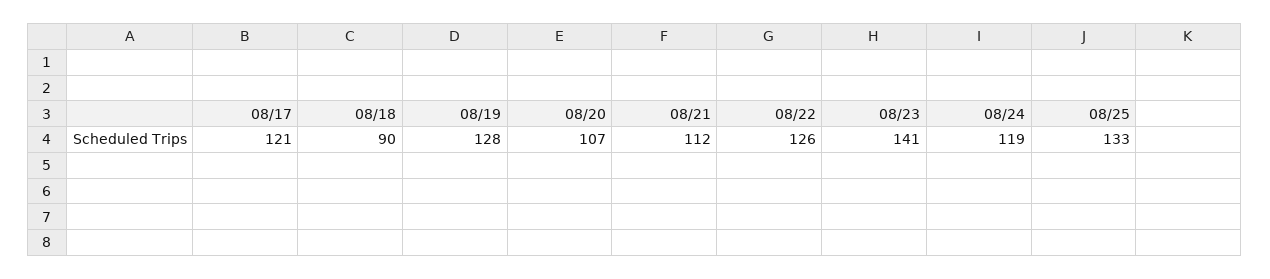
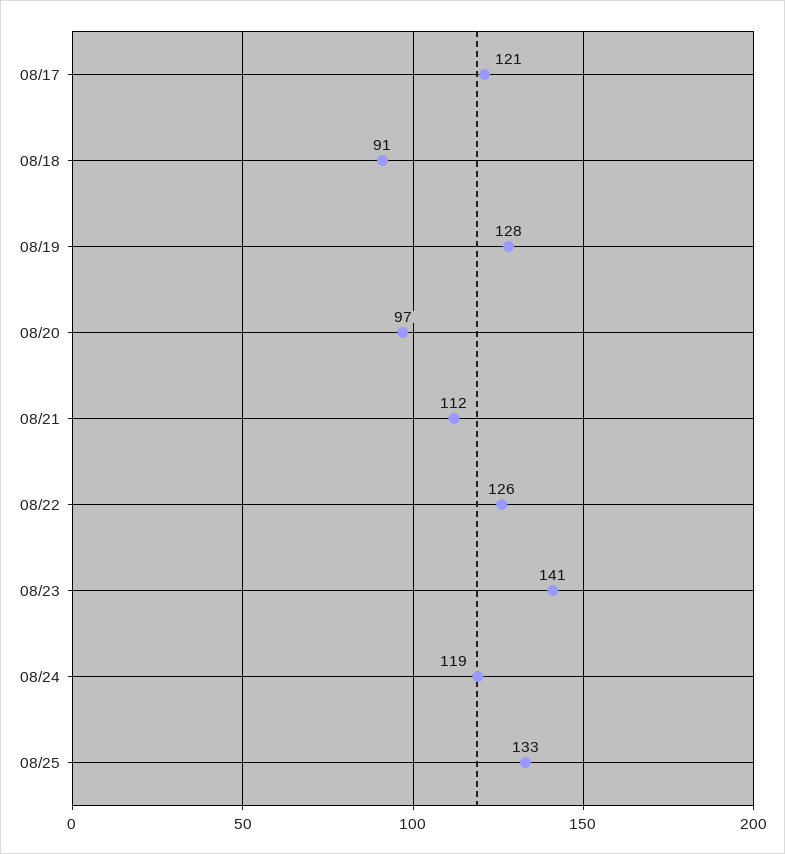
  {
    "08/17": 121,
-   "08/18": 90,
+   "08/18": 91,
    "08/19": 128,
-   "08/20": 107,
+   "08/20": 97,
    "08/21": 112,
    "08/22": 126,
    "08/23": 141,
    "08/24": 119,
    "08/25": 133
  }

